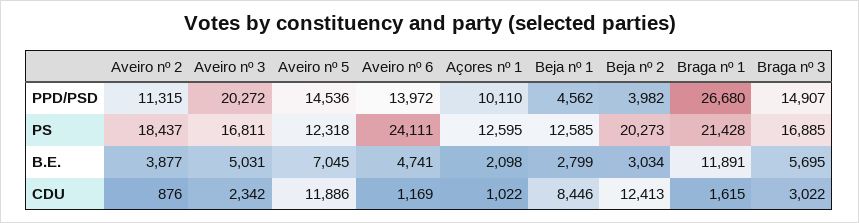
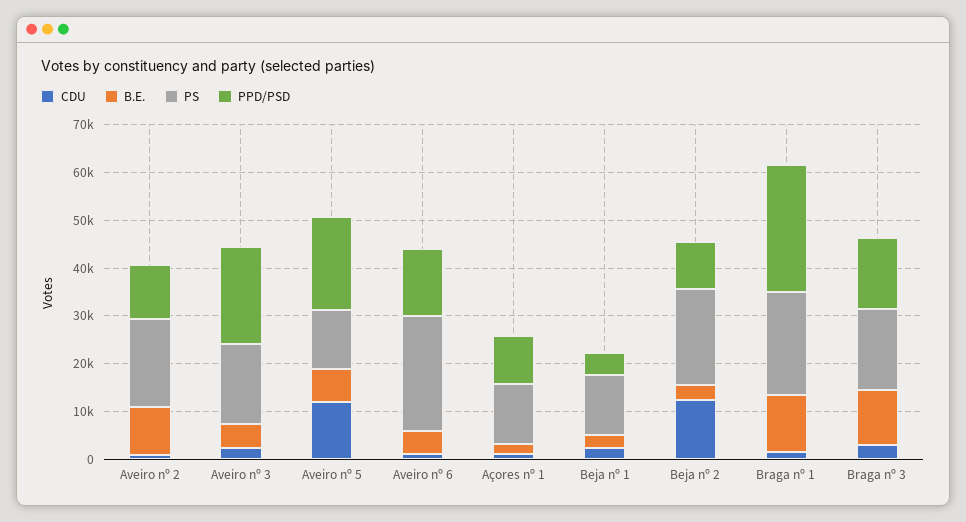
  {
    "PPD/PSD": {
      "Aveiro nº 2": 11315,
      "Aveiro nº 3": 20272,
-     "Aveiro nº 5": 14536,
+     "Aveiro nº 5": 20000,
      "Aveiro nº 6": 13972,
      "Açores nº 1": 10110,
      "Beja nº 1": 4562,
-     "Beja nº 2": 3982,
+     "Beja nº 2": 10000,
      "Braga nº 1": 26680,
      "Braga nº 3": 14907
    },
    "PS": {
      "Aveiro nº 2": 18437,
      "Aveiro nº 3": 16811,
      "Aveiro nº 5": 12318,
      "Aveiro nº 6": 24111,
      "Açores nº 1": 12595,
      "Beja nº 1": 12585,
      "Beja nº 2": 20273,
      "Braga nº 1": 21428,
      "Braga nº 3": 16885
    },
    "B.E.": {
-     "Aveiro nº 2": 3877,
+     "Aveiro nº 2": 10000,
      "Aveiro nº 3": 5031,
      "Aveiro nº 5": 7045,
      "Aveiro nº 6": 4741,
      "Açores nº 1": 2098,
      "Beja nº 1": 2799,
      "Beja nº 2": 3034,
      "Braga nº 1": 11891,
-     "Braga nº 3": 5695
+     "Braga nº 3": 12000
    },
    "CDU": {
      "Aveiro nº 2": 876,
      "Aveiro nº 3": 2342,
      "Aveiro nº 5": 11886,
      "Aveiro nº 6": 1169,
      "Açores nº 1": 1022,
-     "Beja nº 1": 8446,
+     "Beja nº 1": 2000,
      "Beja nº 2": 12413,
      "Braga nº 1": 1615,
      "Braga nº 3": 3022
    }
  }

